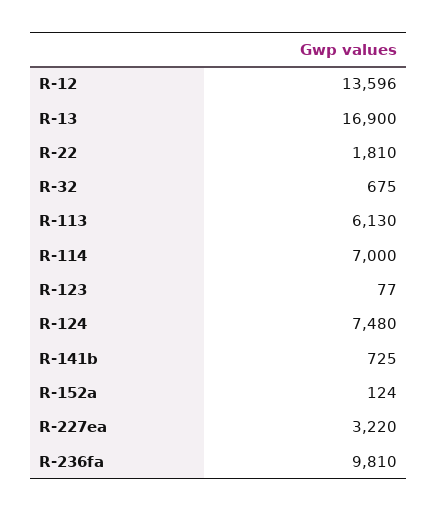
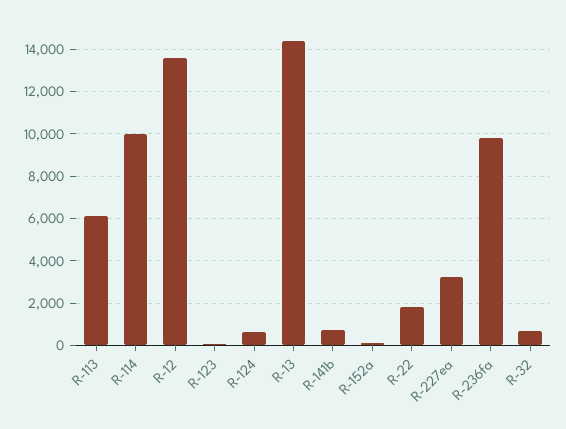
  {
    "R-12": 13596,
-   "R-13": 16900,
+   "R-13": 14500,
    "R-22": 1810,
    "R-32": 675,
    "R-113": 6130,
-   "R-114": 7000,
+   "R-114": 10000,
    "R-123": 77,
-   "R-124": 7480,
+   "R-124": 500,
    "R-141b": 725,
    "R-152a": 124,
    "R-227ea": 3220,
    "R-236fa": 9810
  }

